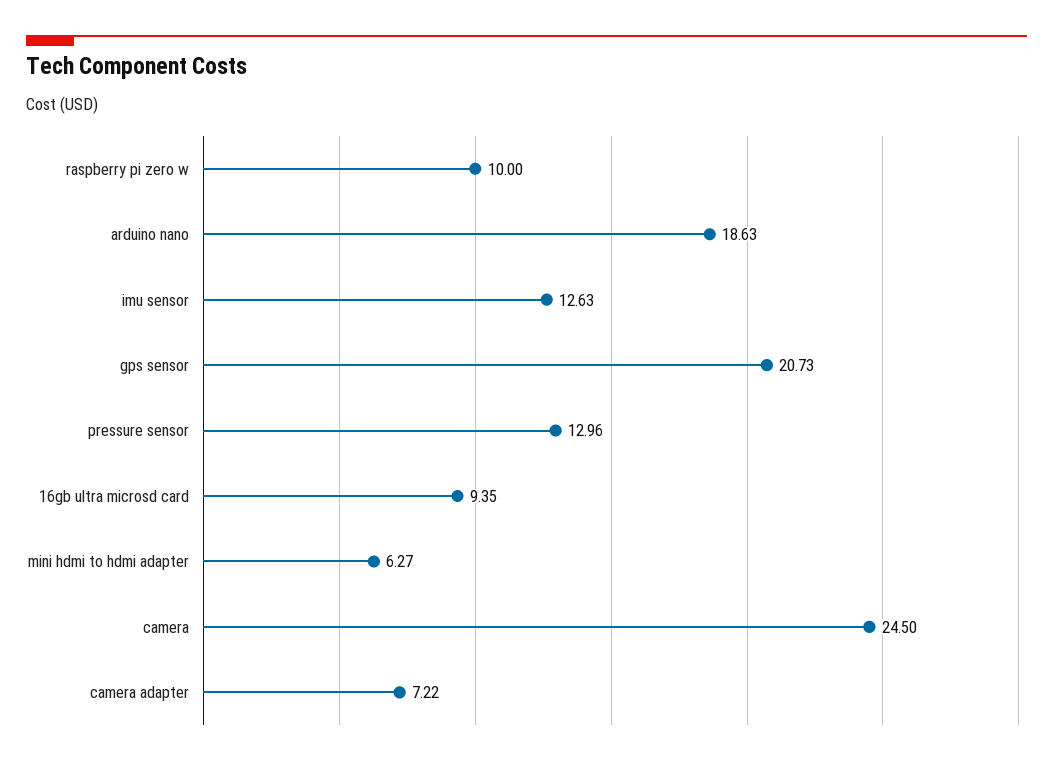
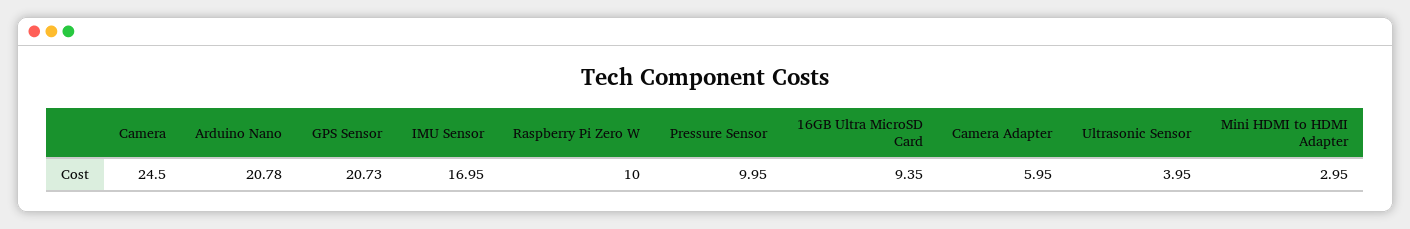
  {
    "raspberry pi zero w": 10,
-   "arduino nano": 18.63,
+   "arduino nano": 20.78,
-   "imu sensor": 12.63,
+   "imu sensor": 16.95,
    "gps sensor": 20.73,
-   "pressure sensor": 12.96,
+   "pressure sensor": 9.95,
    "16gb ultra microsd card": 9.35,
-   "mini hdmi to hdmi adapter": 6.27,
+   "mini hdmi to hdmi adapter": 2.95,
    "camera": 24.5,
-   "camera adapter": 7.22
+   "camera adapter": 5.95,
+   "Ultrasonic Sensor": 3.95
  }

